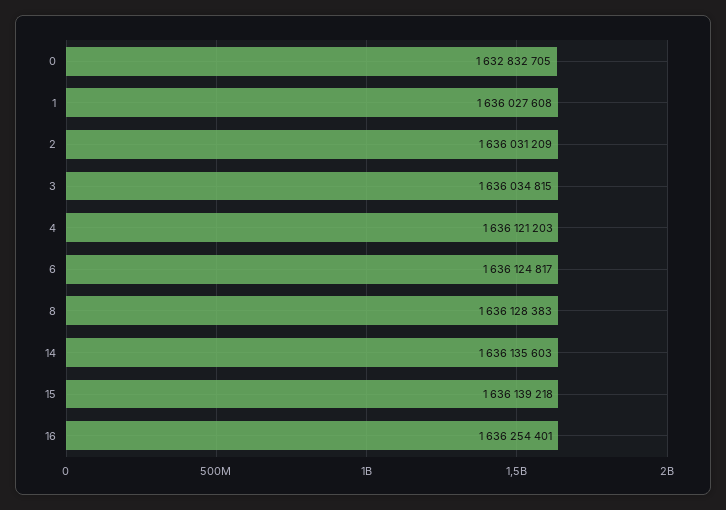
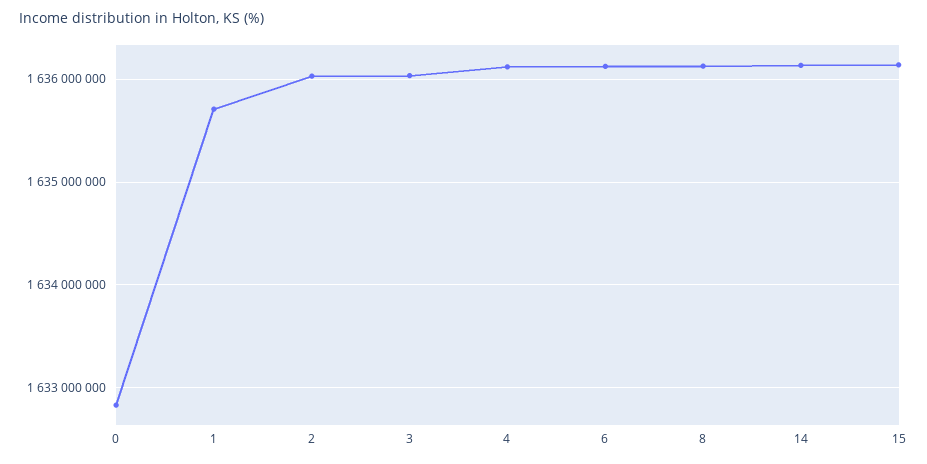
  {
    "0": 1632832705,
-   "1": 1636027608,
+   "1": 1635700000,
    "2": 1636031209,
    "3": 1636034815,
    "4": 1636121203,
    "6": 1636124817,
    "8": 1636128383,
    "14": 1636135603,
-   "15": 1636139218,
+   "15": 1636139218
-   "16": 1636254401
  }

